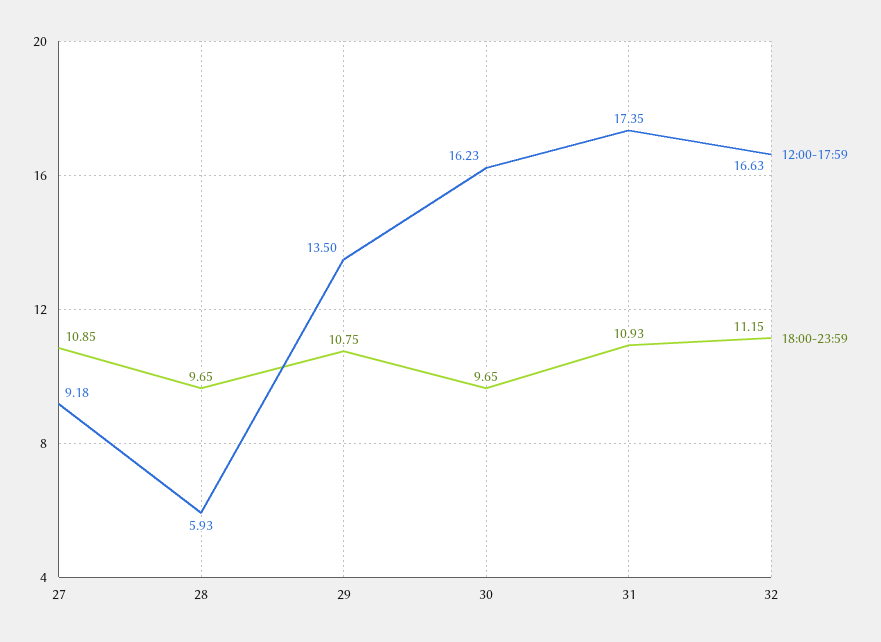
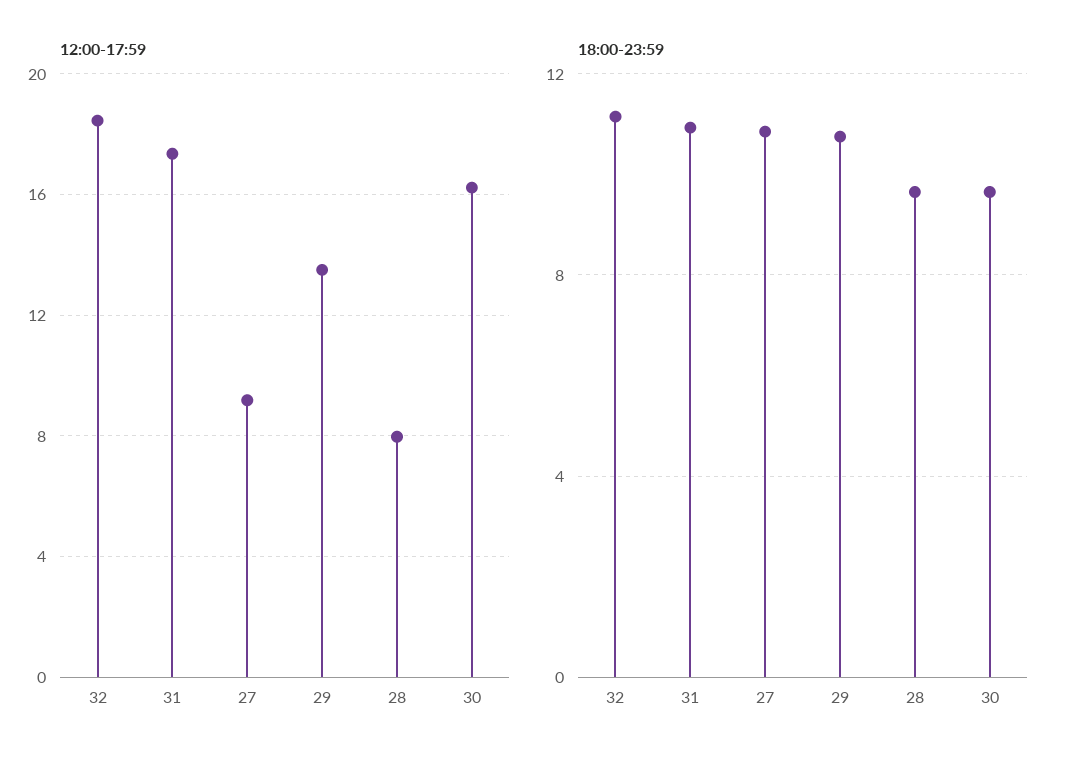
  {
    "12:00-17:59": {
      "27": 9.18,
-     "28": 5.93,
+     "28": 8,
      "29": 13.5,
      "30": 16.23,
      "31": 17.35,
-     "32": 16.63
+     "32": 18.5
    },
    "18:00-23:59": {
      "27": 10.85,
      "28": 9.65,
      "29": 10.75,
      "30": 9.65,
      "31": 10.93,
      "32": 11.15
    }
  }

